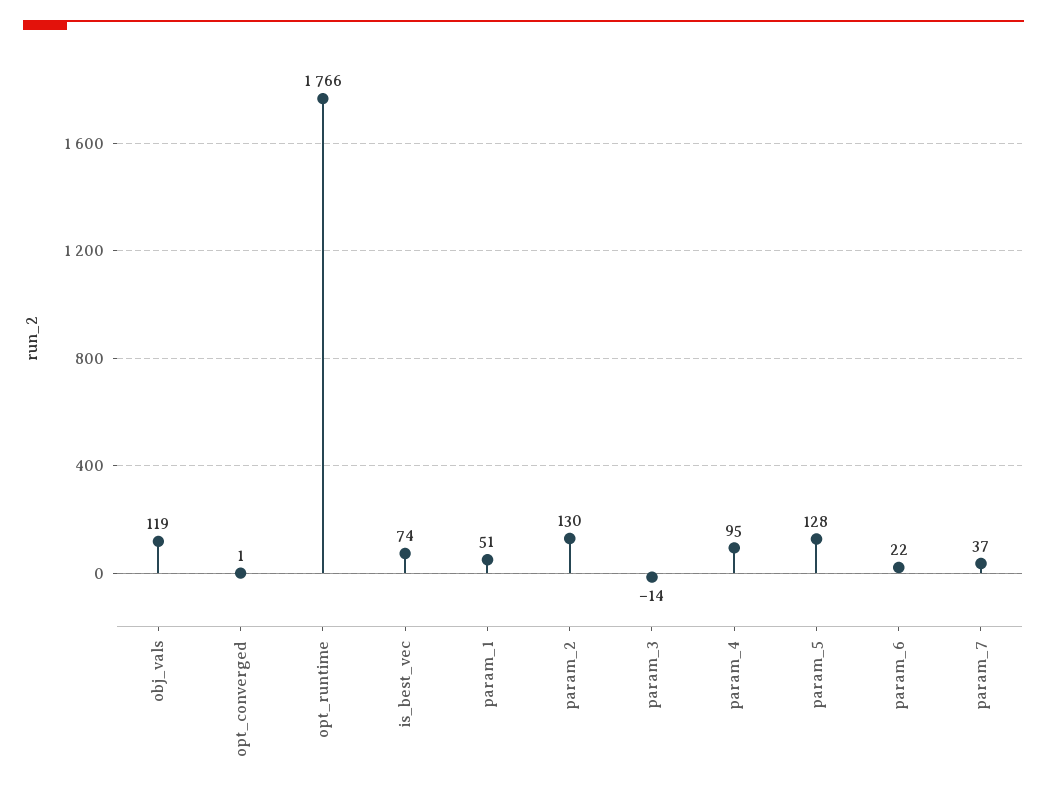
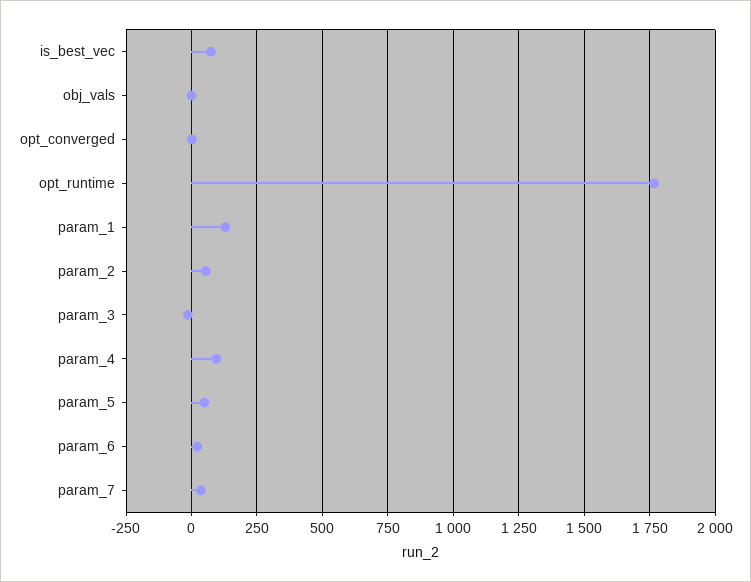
  {
-   "obj_vals": 119,
+   "obj_vals": 0,
    "opt_converged": 1,
    "opt_runtime": 1766,
    "is_best_vec": 74,
-   "param_1": 51,
+   "param_1": 125,
-   "param_2": 130,
+   "param_2": 50,
    "param_3": -14,
    "param_4": 95,
-   "param_5": 128,
+   "param_5": 50,
    "param_6": 22,
    "param_7": 37
  }

